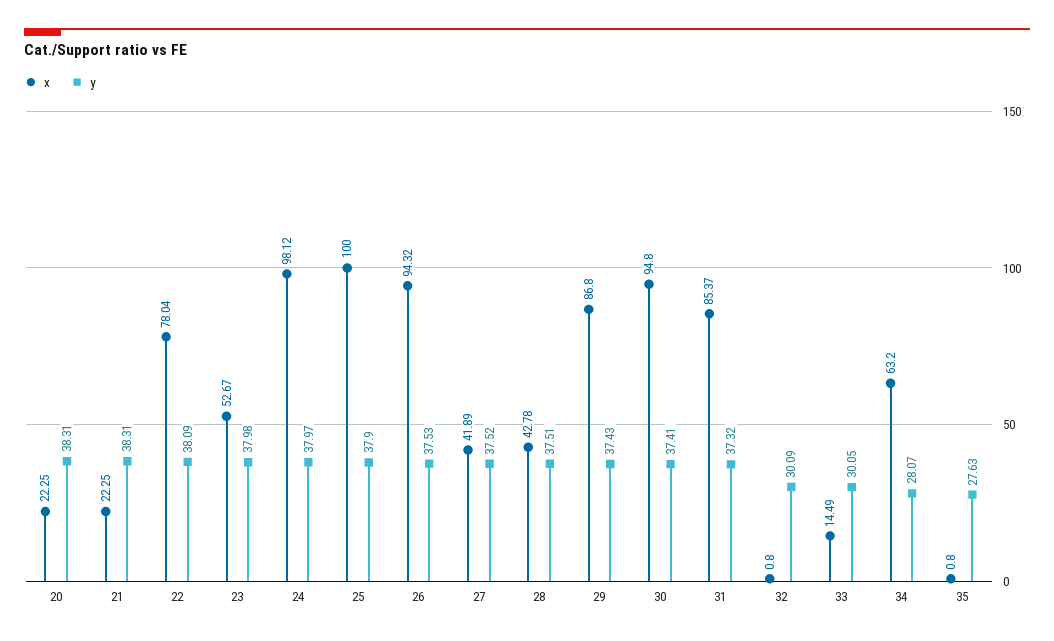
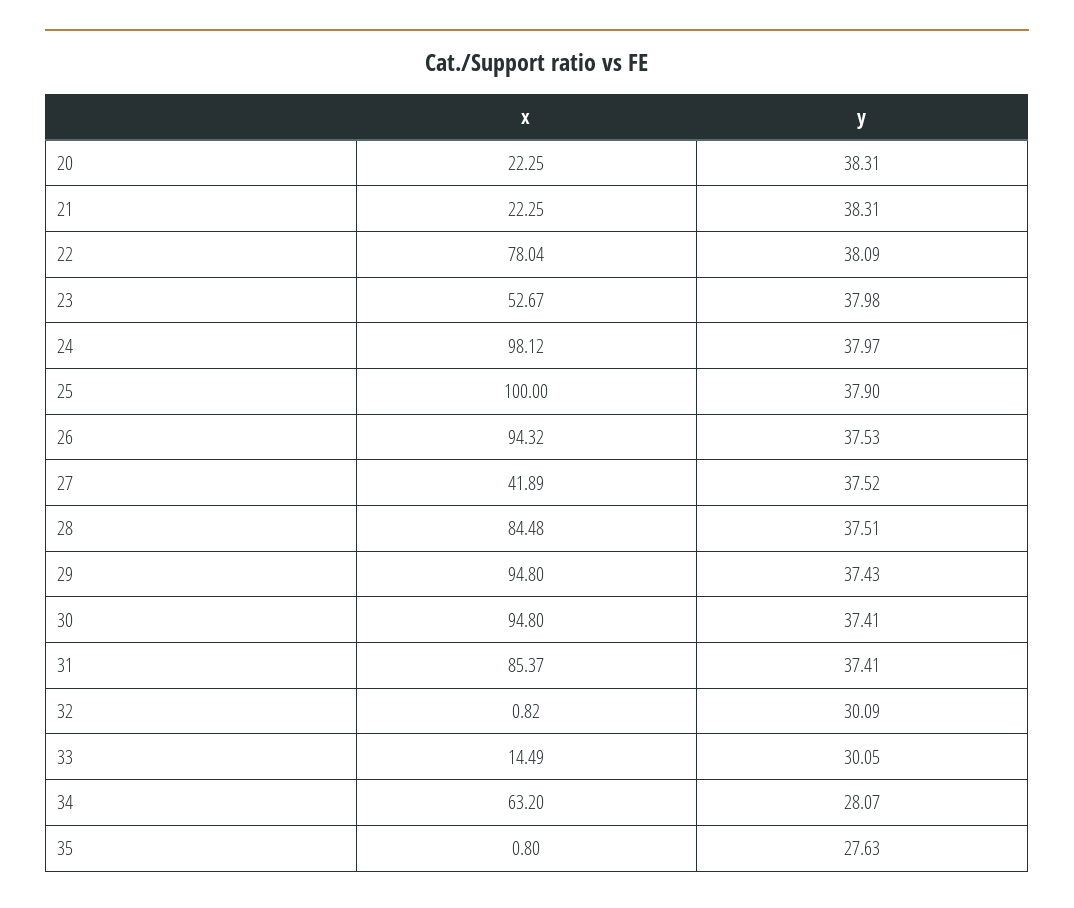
  {
    "x": {
      "20": 22.25,
      "21": 22.25,
      "22": 78.04,
      "23": 52.67,
      "24": 98.12,
      "25": 100,
      "26": 94.32,
      "27": 41.89,
-     "28": 42.78,
+     "28": 84.48,
-     "29": 86.8,
+     "29": 94.8,
      "30": 94.8,
      "31": 85.37,
-     "32": 0.8,
+     "32": 0.82,
      "33": 14.49,
      "34": 63.2,
      "35": 0.8
    },
    "y": {
      "20": 38.31,
      "21": 38.31,
      "22": 38.09,
      "23": 37.98,
      "24": 37.97,
      "25": 37.9,
      "26": 37.53,
      "27": 37.52,
      "28": 37.51,
      "29": 37.43,
      "30": 37.41,
-     "31": 37.32,
+     "31": 37.41,
      "32": 30.09,
      "33": 30.05,
      "34": 28.07,
      "35": 27.63
    }
  }

